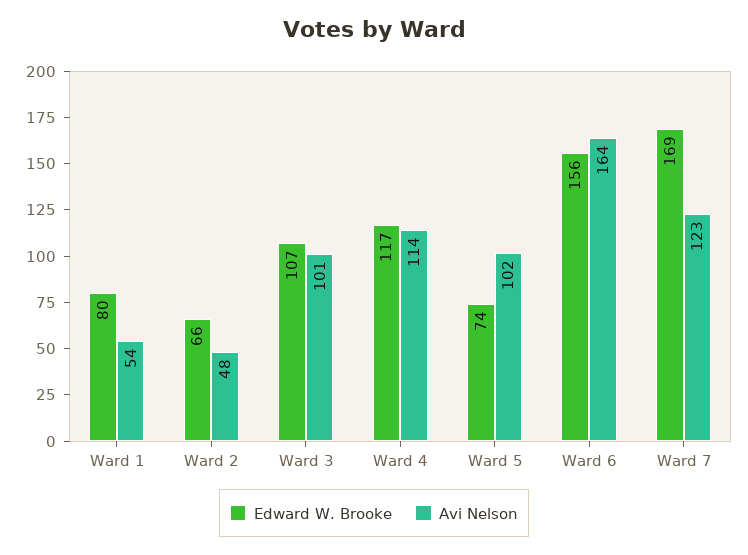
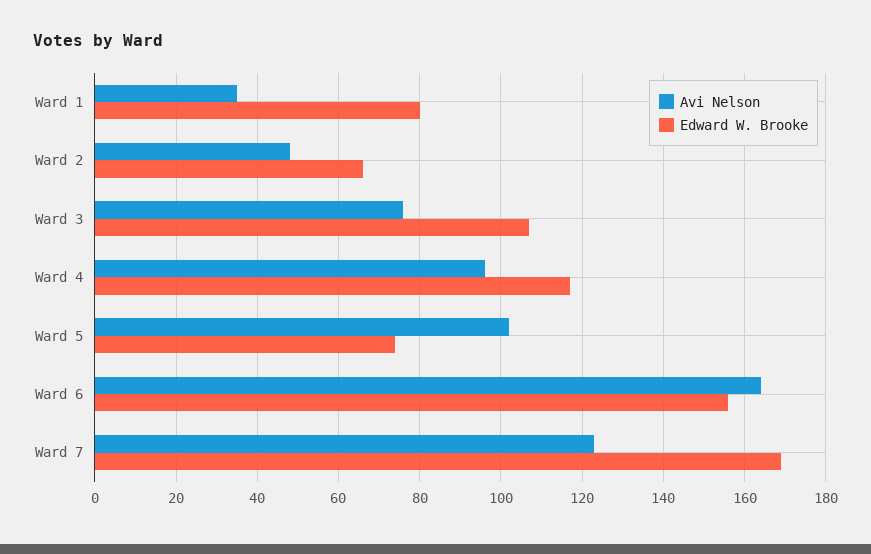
  {
    "Edward W. Brooke": {
      "Ward 1": 80,
      "Ward 2": 66,
      "Ward 3": 107,
      "Ward 4": 117,
      "Ward 5": 74,
      "Ward 6": 156,
      "Ward 7": 169
    },
    "Avi Nelson": {
-     "Ward 1": 54,
+     "Ward 1": 35,
      "Ward 2": 48,
-     "Ward 3": 101,
+     "Ward 3": 75,
-     "Ward 4": 114,
+     "Ward 4": 95,
      "Ward 5": 102,
      "Ward 6": 164,
      "Ward 7": 123
    }
  }

